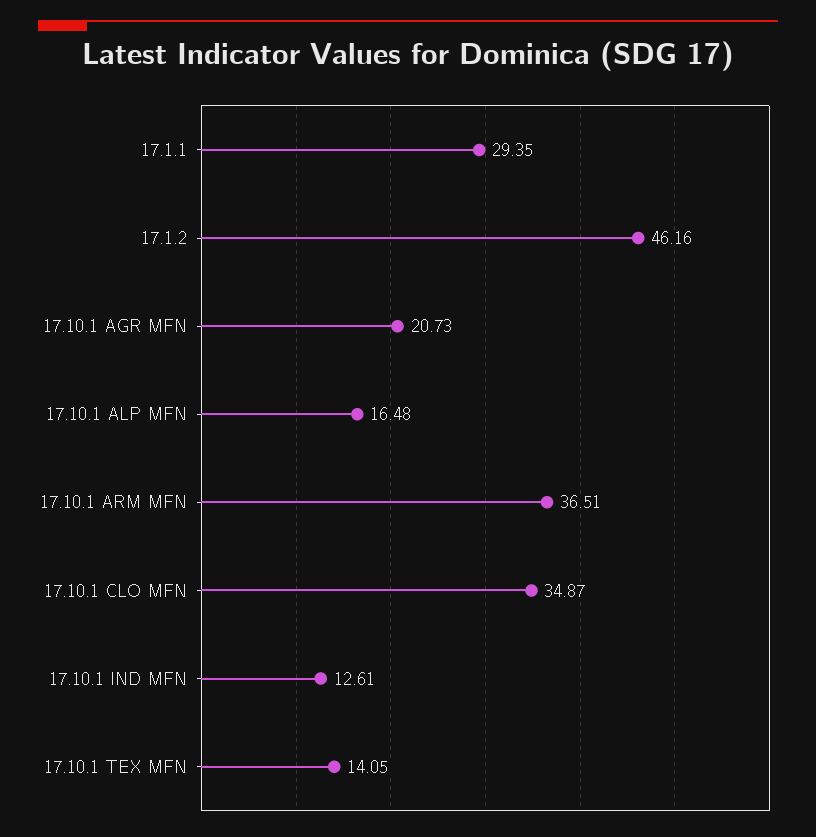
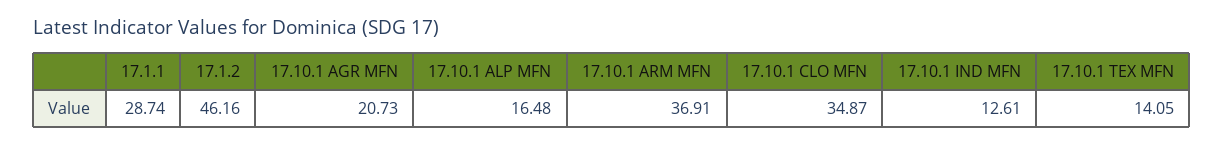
  {
-   "17.1.1": 29.35,
+   "17.1.1": 28.74,
    "17.1.2": 46.16,
    "17.10.1 AGR MFN": 20.73,
    "17.10.1 ALP MFN": 16.48,
-   "17.10.1 ARM MFN": 36.51,
+   "17.10.1 ARM MFN": 36.91,
    "17.10.1 CLO MFN": 34.87,
    "17.10.1 IND MFN": 12.61,
    "17.10.1 TEX MFN": 14.05
  }

